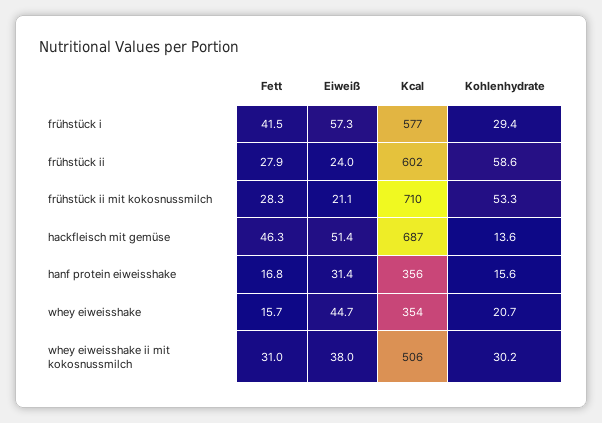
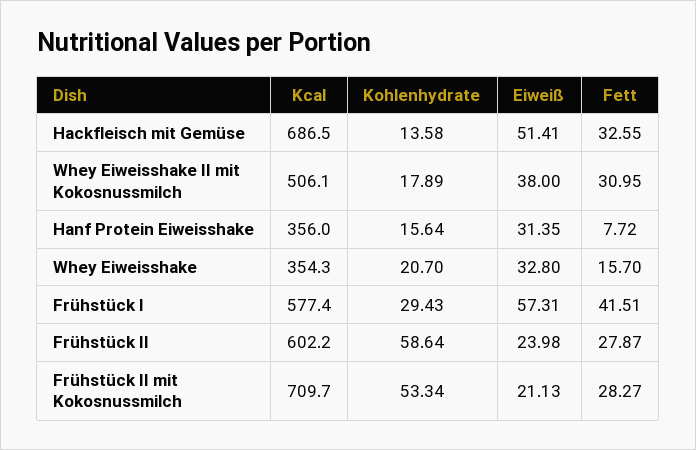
  {
    "Fett": {
      "frühstück i": 41.51,
      "frühstück ii": 27.87,
      "frühstück ii mit kokosnussmilch": 28.27,
-     "hackfleisch mit gemüse": 46.3,
+     "hackfleisch mit gemüse": 32.55,
-     "hanf protein eiweisshake": 16.8,
+     "hanf protein eiweisshake": 7.72,
      "whey eiweisshake": 15.7,
      "whey eiweisshake ii mit kokosnussmilch": 30.95
    },
    "Eiweiß": {
      "frühstück i": 57.31,
      "frühstück ii": 23.98,
      "frühstück ii mit kokosnussmilch": 21.13,
      "hackfleisch mit gemüse": 51.41,
      "hanf protein eiweisshake": 31.35,
-     "whey eiweisshake": 44.7,
+     "whey eiweisshake": 32.8,
      "whey eiweisshake ii mit kokosnussmilch": 38
    },
    "Kcal": {
      "frühstück i": 577.4,
      "frühstück ii": 602.2,
      "frühstück ii mit kokosnussmilch": 709.7,
      "hackfleisch mit gemüse": 686.5,
      "hanf protein eiweisshake": 356,
      "whey eiweisshake": 354.3,
      "whey eiweisshake ii mit kokosnussmilch": 506.1
    },
    "Kohlenhydrate": {
      "frühstück i": 29.43,
      "frühstück ii": 58.64,
      "frühstück ii mit kokosnussmilch": 53.34,
      "hackfleisch mit gemüse": 13.58,
      "hanf protein eiweisshake": 15.64,
      "whey eiweisshake": 20.7,
-     "whey eiweisshake ii mit kokosnussmilch": 30.2
+     "whey eiweisshake ii mit kokosnussmilch": 17.89
    }
  }

